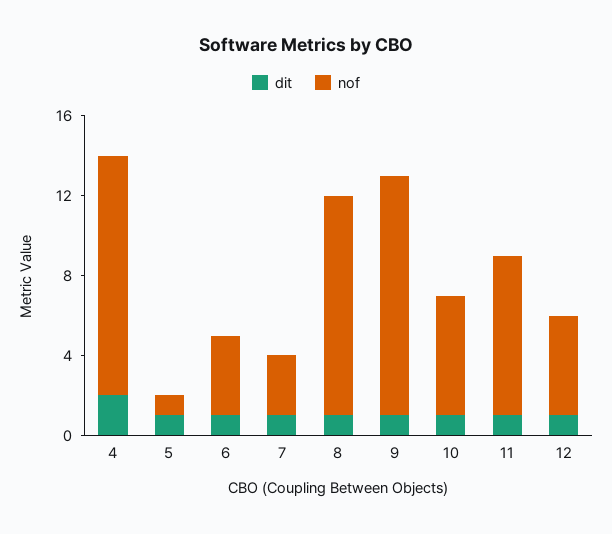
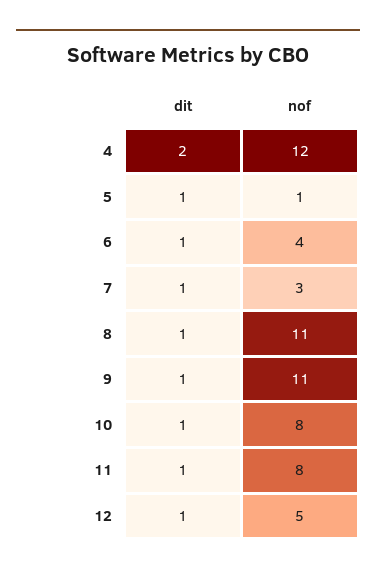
  {
    "dit": {
      "4": 2,
      "5": 1,
      "6": 1,
      "7": 1,
      "8": 1,
      "9": 1,
      "10": 1,
      "11": 1,
      "12": 1
    },
    "nof": {
      "4": 12,
      "5": 1,
      "6": 4,
      "7": 3,
      "8": 11,
-     "9": 12,
+     "9": 11,
-     "10": 6,
+     "10": 8,
      "11": 8,
      "12": 5
    }
  }

